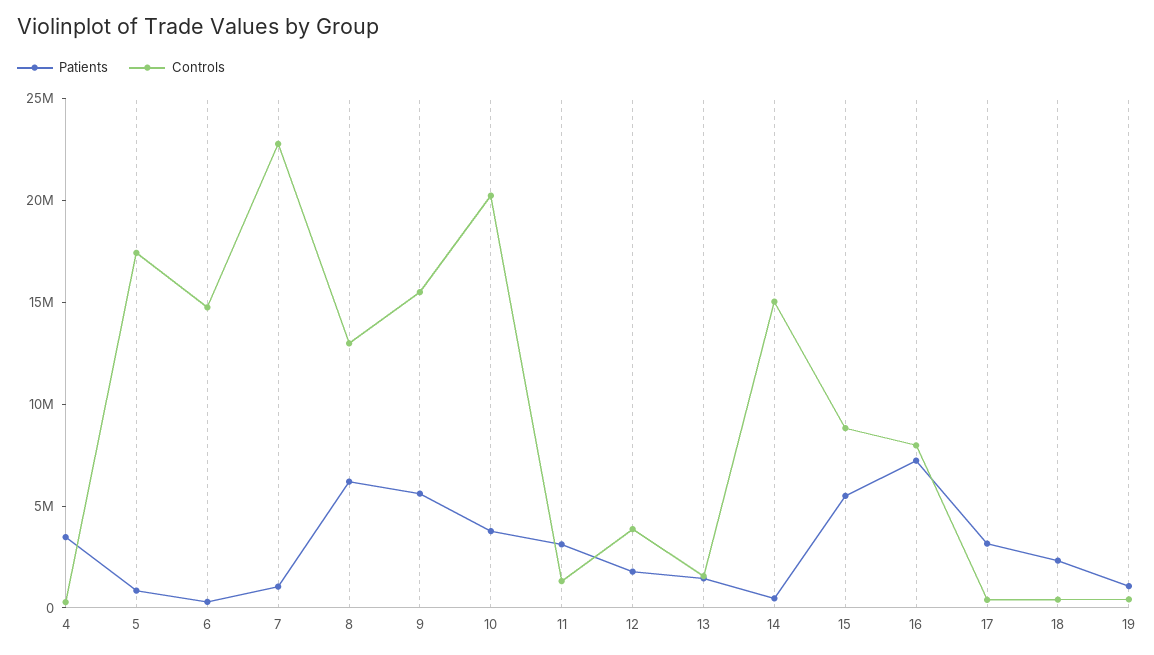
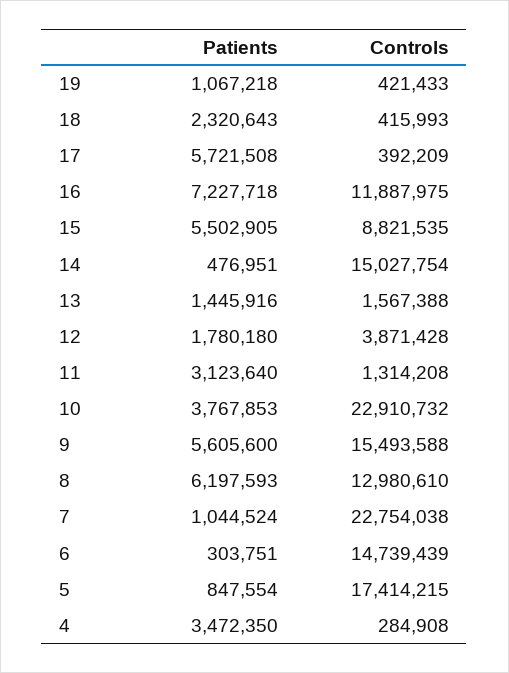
  {
    "Patients": {
      "4": 3472350,
      "5": 847554,
      "6": 303751,
      "7": 1044524,
      "8": 6197593,
      "9": 5605600,
      "10": 3767853,
      "11": 3123640,
      "12": 1780180,
      "13": 1445916,
      "14": 476951,
      "15": 5502905,
      "16": 7227718,
-     "17": 3000000,
+     "17": 5721508,
      "18": 2320643,
      "19": 1067218
    },
    "Controls": {
      "4": 284908,
      "5": 17414215,
      "6": 14739439,
      "7": 22754038,
      "8": 12980610,
      "9": 15493588,
-     "10": 20000000,
+     "10": 22910732,
      "11": 1314208,
      "12": 3871428,
      "13": 1567388,
      "14": 15027754,
      "15": 8821535,
-     "16": 8000000,
+     "16": 11887975,
      "17": 392209,
      "18": 415993,
      "19": 421433
    }
  }

